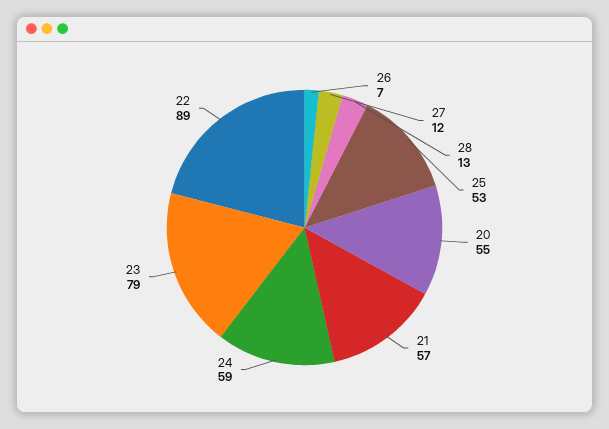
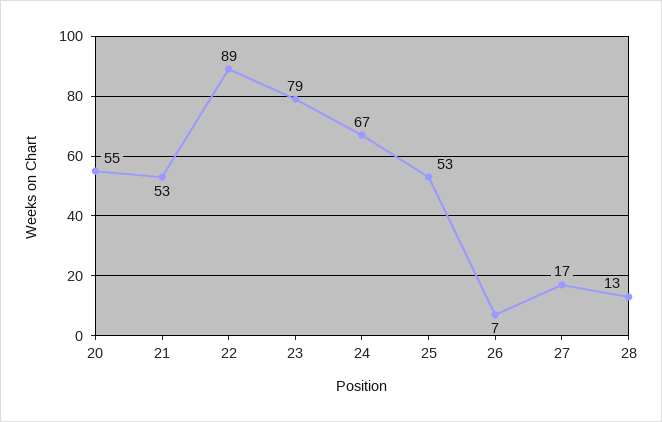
  {
    "26": 7,
-   "27": 12,
+   "27": 17,
    "28": 13,
    "25": 53,
    "20": 55,
-   "21": 57,
+   "21": 53,
-   "24": 59,
+   "24": 67,
    "23": 79,
    "22": 89
  }

